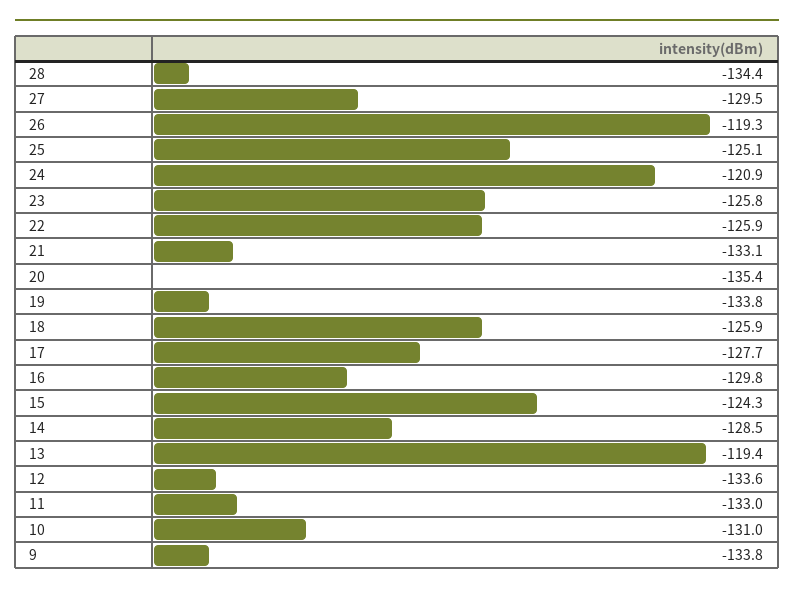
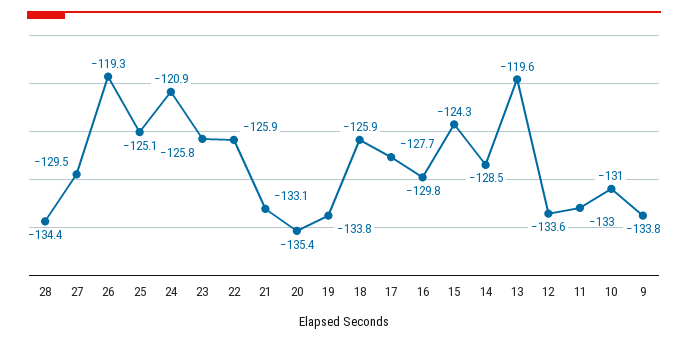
  {
    "28": -134.4,
    "27": -129.5,
    "26": -119.3,
    "25": -125.1,
    "24": -120.9,
    "23": -125.8,
    "22": -125.9,
    "21": -133.1,
    "20": -135.4,
    "19": -133.8,
    "18": -125.9,
    "17": -127.7,
    "16": -129.8,
    "15": -124.3,
    "14": -128.5,
-   "13": -119.4,
+   "13": -119.6,
    "12": -133.6,
    "11": -133,
    "10": -131,
    "9": -133.8
  }

